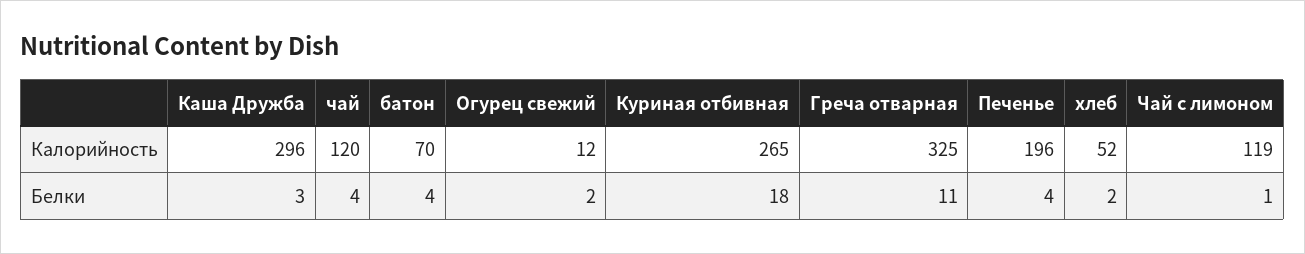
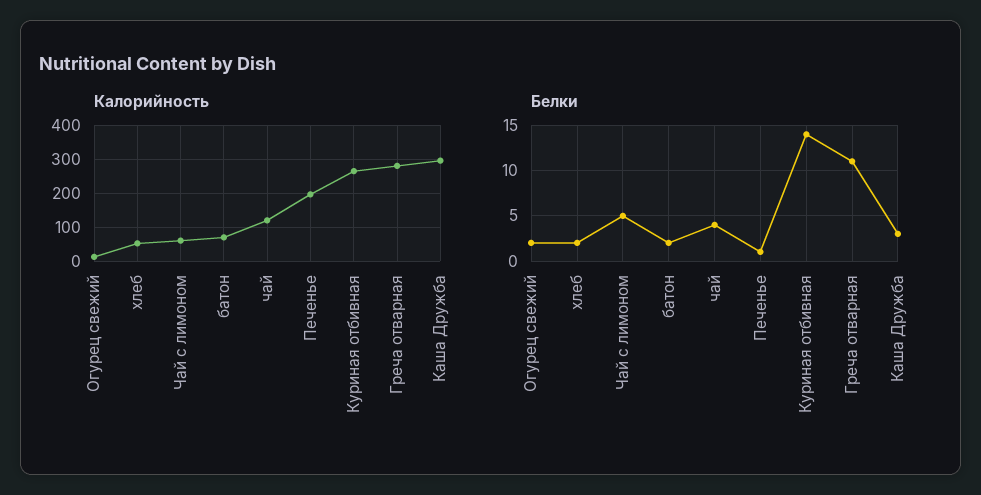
  {
    "Калорийность": {
      "Каша Дружба": 296,
      "чай": 120,
      "батон": 70,
      "Огурец свежий": 12,
      "Куриная отбивная": 265,
-     "Греча отварная": 325,
+     "Греча отварная": 280,
      "Печенье": 196,
      "хлеб": 52,
-     "Чай с лимоном": 119
+     "Чай с лимоном": 60
    },
    "Белки": {
      "Каша Дружба": 3,
      "чай": 4,
-     "батон": 4,
+     "батон": 2,
      "Огурец свежий": 2,
-     "Куриная отбивная": 18,
+     "Куриная отбивная": 14,
      "Греча отварная": 11,
-     "Печенье": 4,
+     "Печенье": 1,
      "хлеб": 2,
-     "Чай с лимоном": 1
+     "Чай с лимоном": 5
    }
  }

